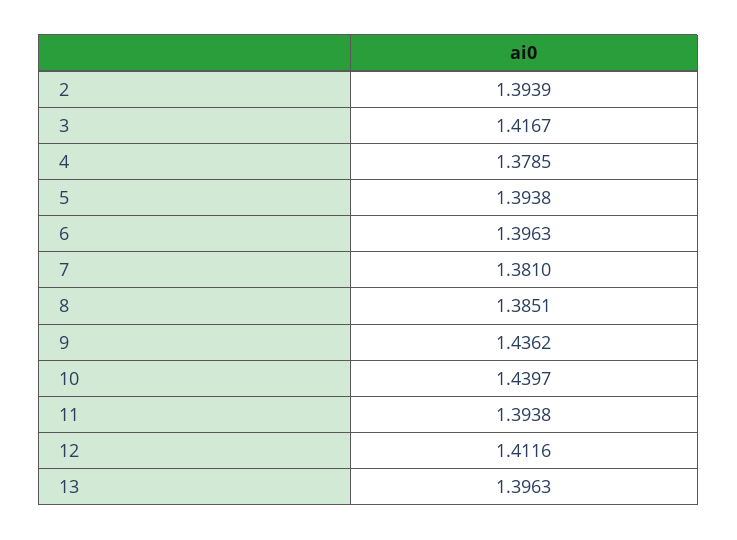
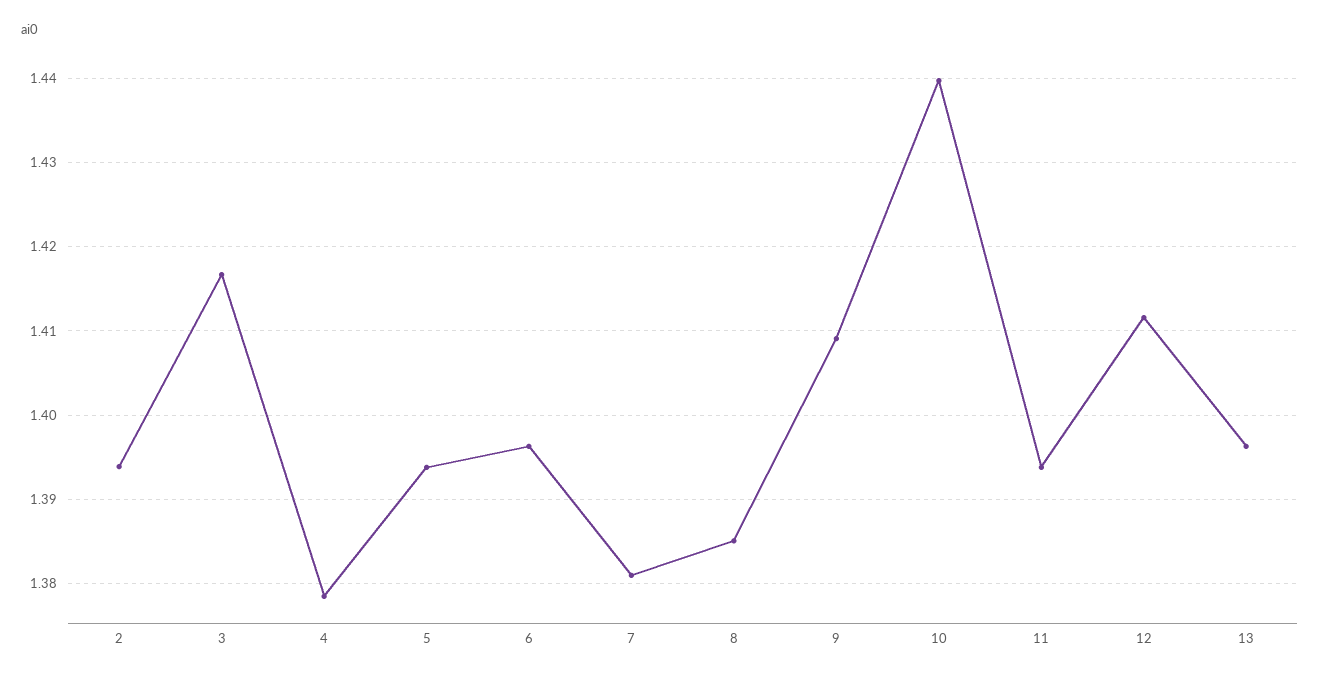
  {
    "2": 1.3939,
    "3": 1.4167,
    "4": 1.3785,
    "5": 1.3938,
    "6": 1.3963,
    "7": 1.381,
    "8": 1.3851,
-   "9": 1.4362,
+   "9": 1.409,
    "10": 1.4397,
    "11": 1.3938,
    "12": 1.4116,
    "13": 1.3963
  }

